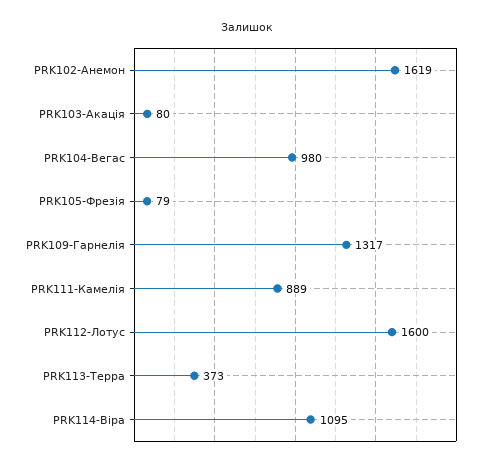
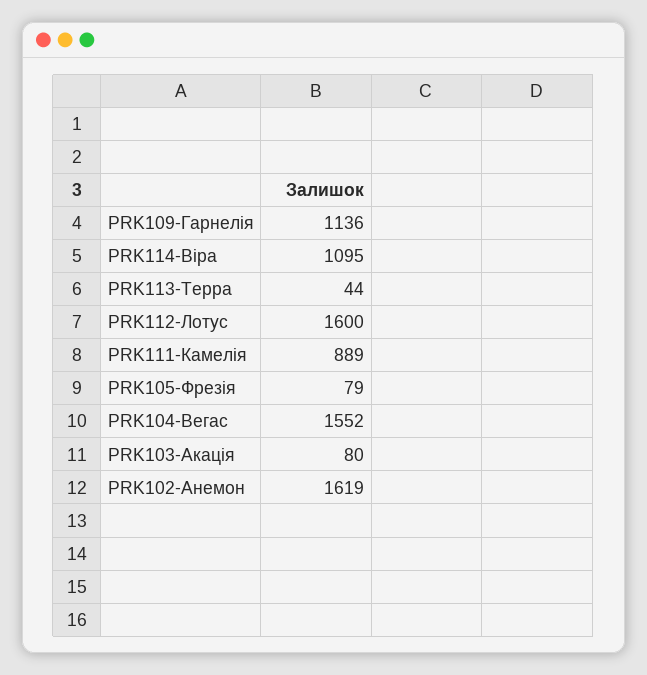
  {
    "PRK102-Анемон": 1619,
    "PRK103-Акація": 80,
-   "PRK104-Вегас": 980,
+   "PRK104-Вегас": 1552,
    "PRK105-Фрезія": 79,
-   "PRK109-Гарнелія": 1317,
+   "PRK109-Гарнелія": 1136,
    "PRK111-Камелія": 889,
    "PRK112-Лотус": 1600,
-   "PRK113-Терра": 373,
+   "PRK113-Терра": 44,
    "PRK114-Віра": 1095
  }

